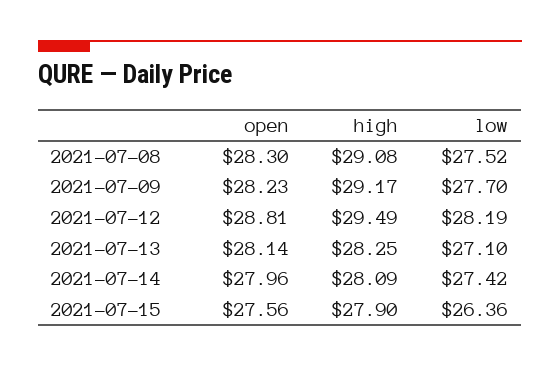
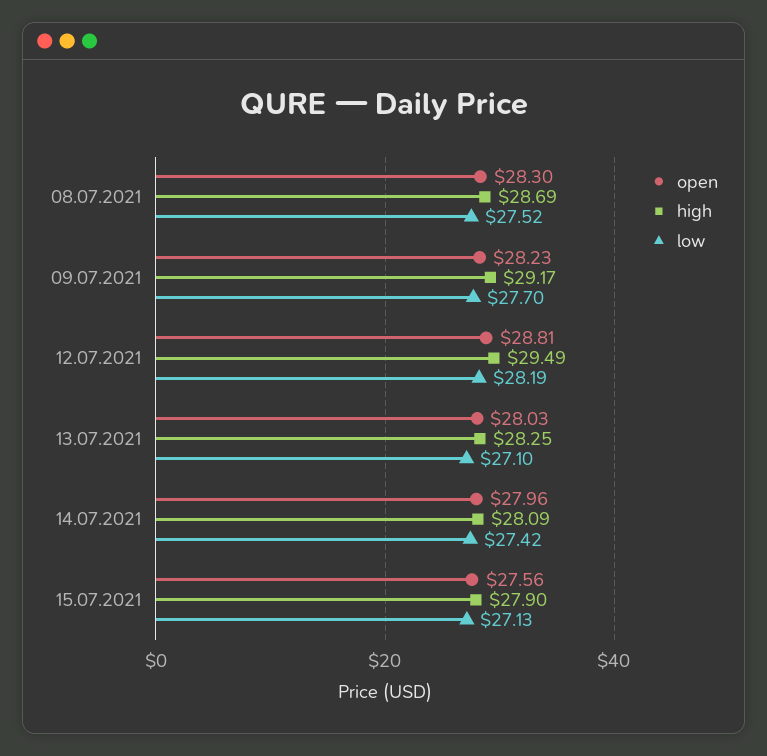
  {
    "open": {
      "2021-07-08": 28.3,
      "2021-07-09": 28.23,
      "2021-07-12": 28.81,
-     "2021-07-13": 28.14,
+     "2021-07-13": 28.03,
      "2021-07-14": 27.96,
      "2021-07-15": 27.56
    },
    "high": {
-     "2021-07-08": 29.08,
+     "2021-07-08": 28.69,
      "2021-07-09": 29.17,
      "2021-07-12": 29.49,
      "2021-07-13": 28.25,
      "2021-07-14": 28.09,
      "2021-07-15": 27.9
    },
    "low": {
      "2021-07-08": 27.52,
      "2021-07-09": 27.7,
      "2021-07-12": 28.19,
      "2021-07-13": 27.1,
      "2021-07-14": 27.42,
-     "2021-07-15": 26.36
+     "2021-07-15": 27.13
    }
  }

